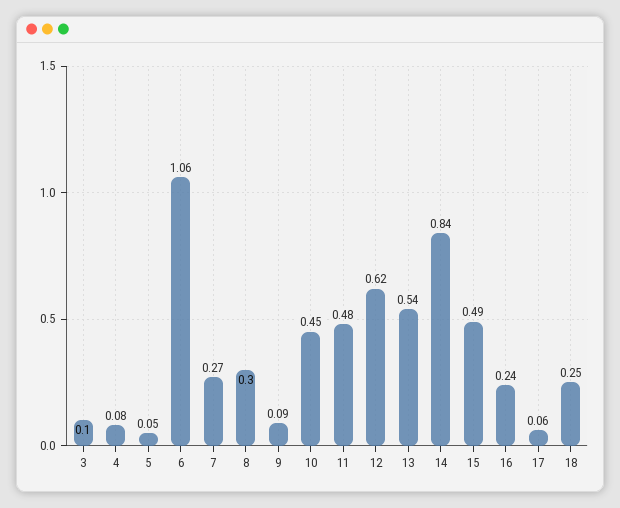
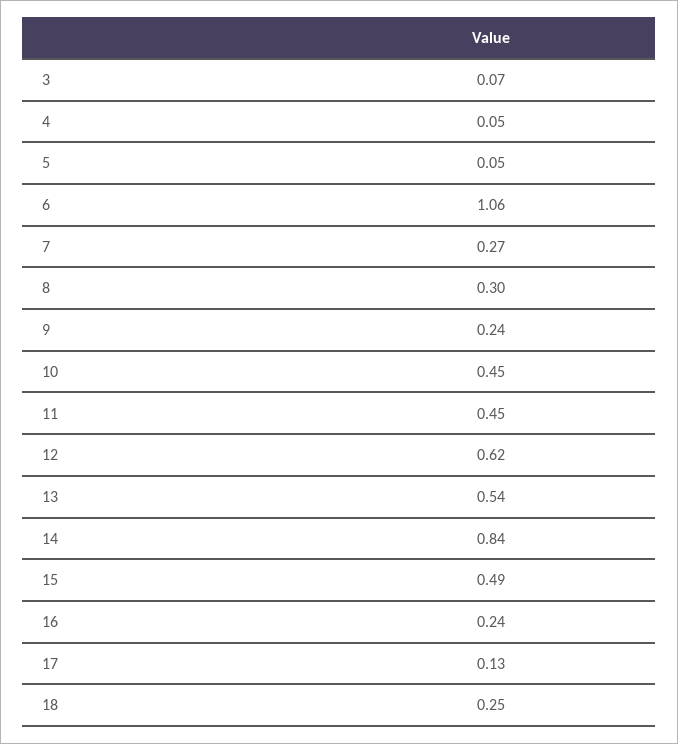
  {
-   "3": 0.1,
+   "3": 0.07,
-   "4": 0.08,
+   "4": 0.05,
    "5": 0.05,
    "6": 1.06,
    "7": 0.27,
    "8": 0.3,
-   "9": 0.09,
+   "9": 0.24,
    "10": 0.45,
-   "11": 0.48,
+   "11": 0.45,
    "12": 0.62,
    "13": 0.54,
    "14": 0.84,
    "15": 0.49,
    "16": 0.24,
-   "17": 0.06,
+   "17": 0.13,
    "18": 0.25
  }

